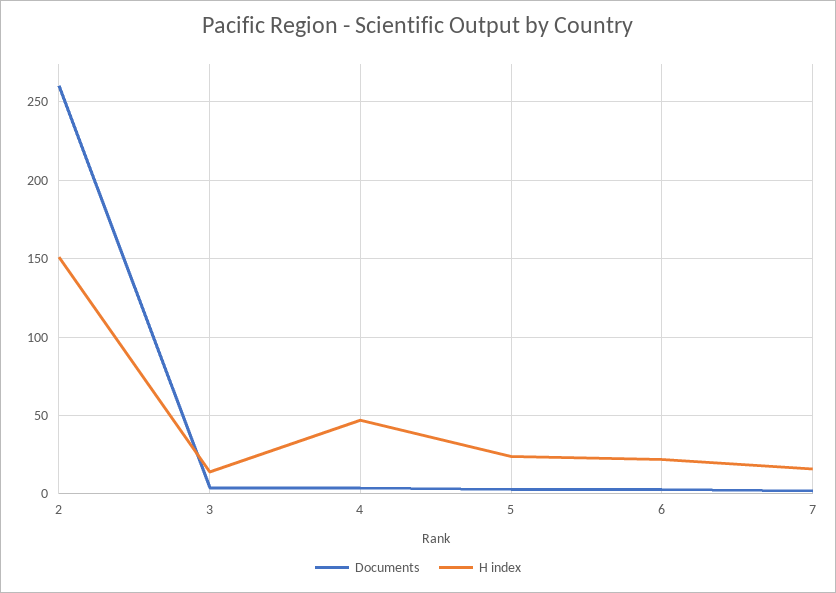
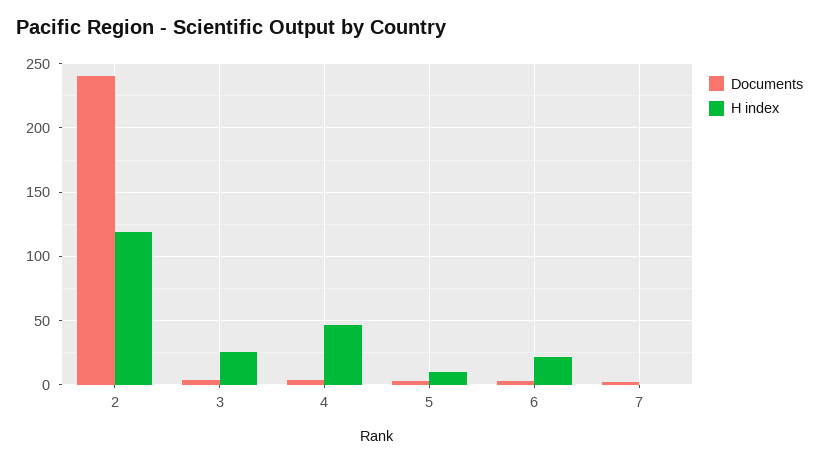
  {
    "Documents": {
-     "2": 260,
+     "2": 240,
      "3": 5,
      "4": 5,
      "5": 5,
      "6": 5,
      "7": 0
    },
    "H index": {
-     "2": 150,
+     "2": 120,
-     "3": 15,
+     "3": 25,
      "4": 45,
-     "5": 25,
+     "5": 10,
      "6": 20,
-     "7": 15
+     "7": 0
    }
  }

